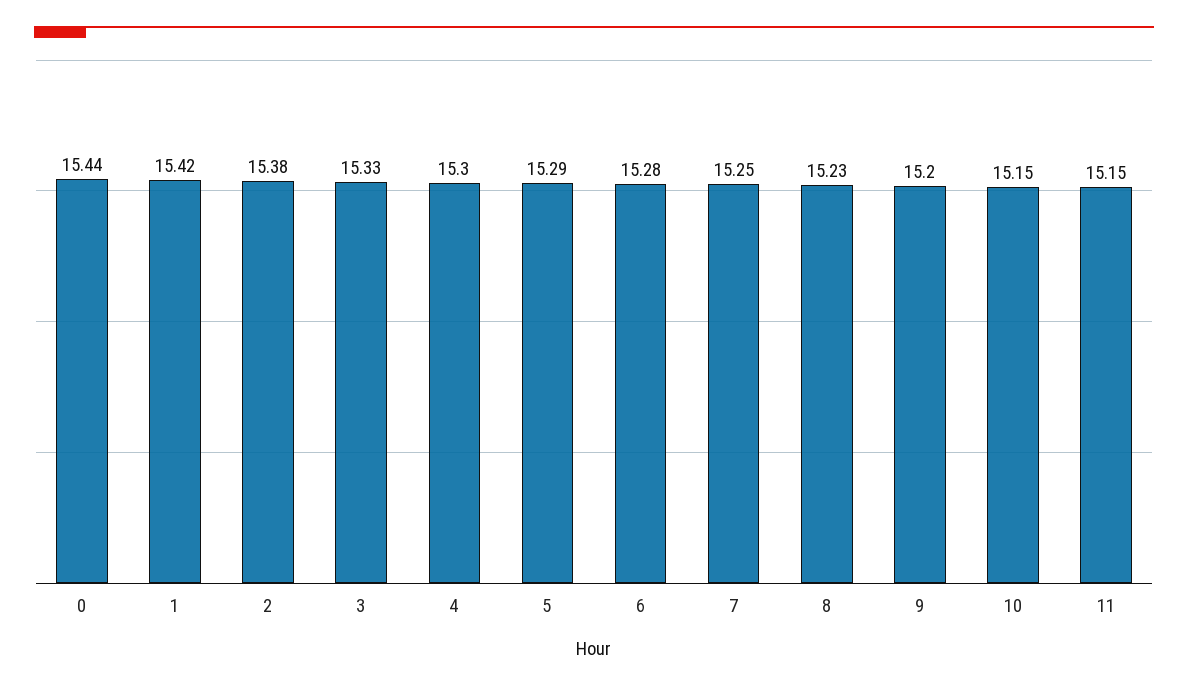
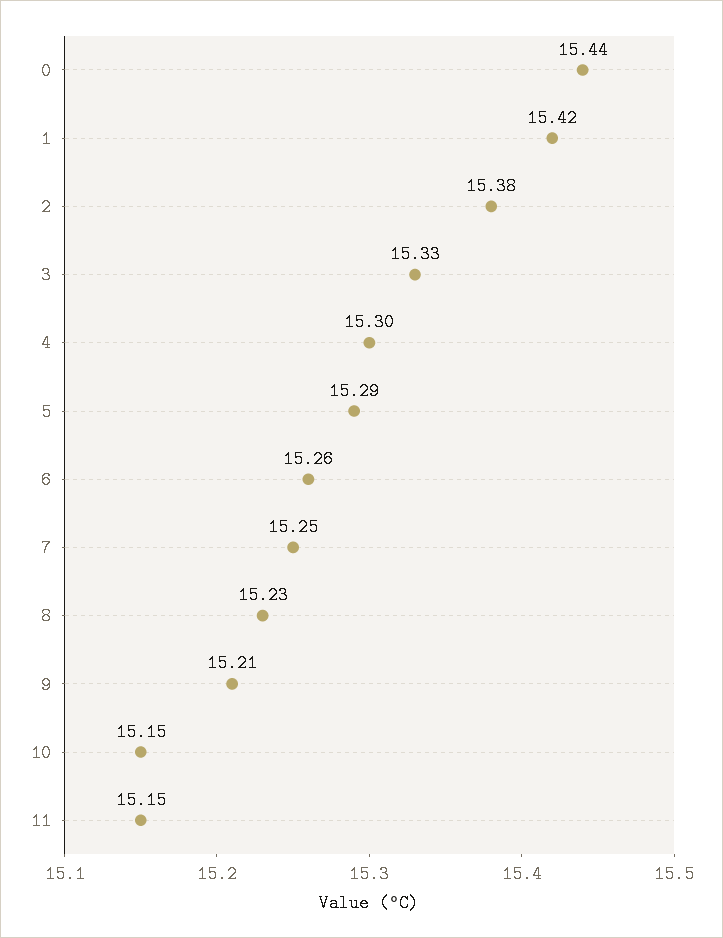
  {
    "0": 15.44,
    "1": 15.42,
    "2": 15.38,
    "3": 15.33,
    "4": 15.3,
    "5": 15.29,
-   "6": 15.28,
+   "6": 15.26,
    "7": 15.25,
    "8": 15.23,
-   "9": 15.2,
+   "9": 15.21,
    "10": 15.15,
    "11": 15.15
  }

